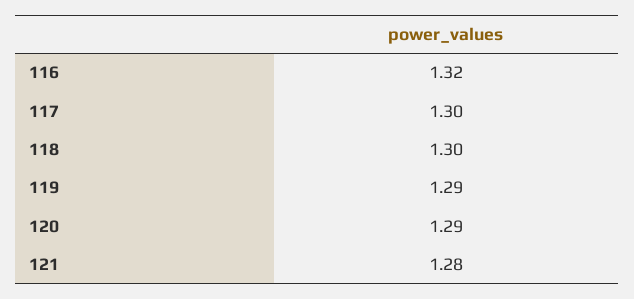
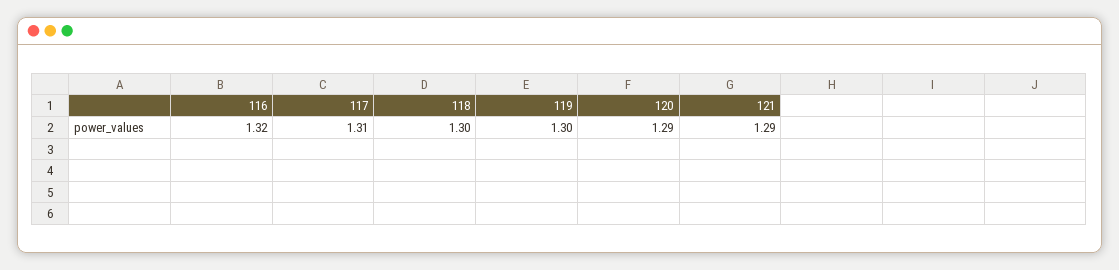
  {
    "116": 1.32,
-   "117": 1.3,
+   "117": 1.31,
    "118": 1.3,
-   "119": 1.29,
+   "119": 1.3,
    "120": 1.29,
-   "121": 1.28
+   "121": 1.29
  }

